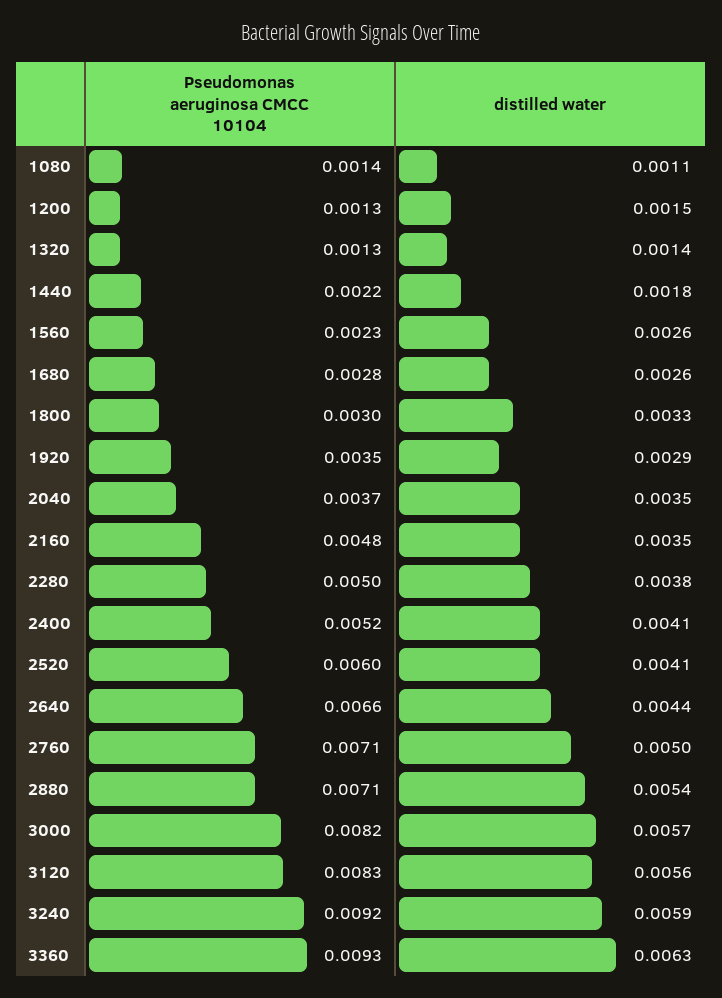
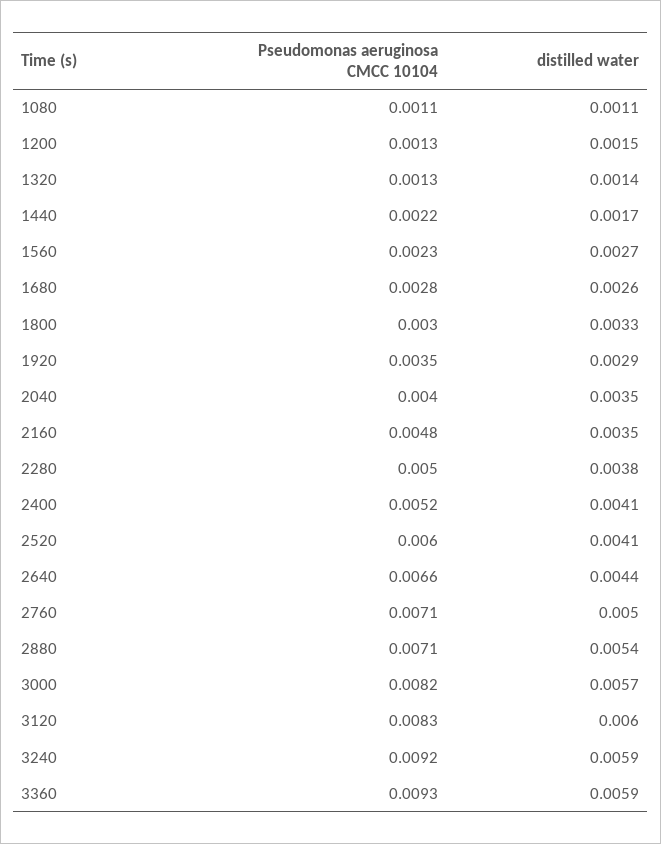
  {
    "Pseudomonas aeruginosa CMCC 10104": {
-     "1080": 0.0014,
+     "1080": 0.0011,
      "1200": 0.0013,
      "1320": 0.0013,
      "1440": 0.0022,
      "1560": 0.0023,
      "1680": 0.0028,
      "1800": 0.003,
      "1920": 0.0035,
-     "2040": 0.0037,
+     "2040": 0.004,
      "2160": 0.0048,
      "2280": 0.005,
      "2400": 0.0052,
      "2520": 0.006,
      "2640": 0.0066,
      "2760": 0.0071,
      "2880": 0.0071,
      "3000": 0.0082,
      "3120": 0.0083,
      "3240": 0.0092,
      "3360": 0.0093
    },
    "distilled water": {
      "1080": 0.0011,
      "1200": 0.0015,
      "1320": 0.0014,
-     "1440": 0.0018,
+     "1440": 0.0017,
-     "1560": 0.0026,
+     "1560": 0.0027,
      "1680": 0.0026,
      "1800": 0.0033,
      "1920": 0.0029,
      "2040": 0.0035,
      "2160": 0.0035,
      "2280": 0.0038,
      "2400": 0.0041,
      "2520": 0.0041,
      "2640": 0.0044,
      "2760": 0.005,
      "2880": 0.0054,
      "3000": 0.0057,
-     "3120": 0.0056,
+     "3120": 0.006,
      "3240": 0.0059,
-     "3360": 0.0063
+     "3360": 0.0059
    }
  }

